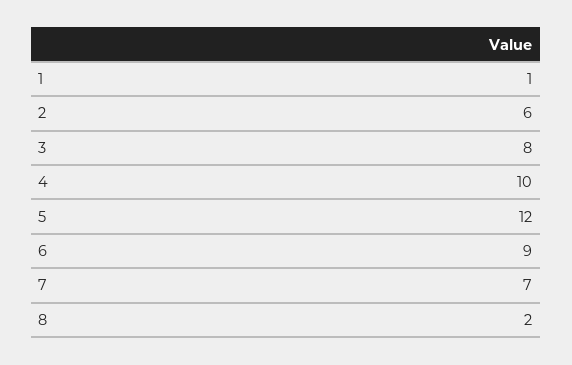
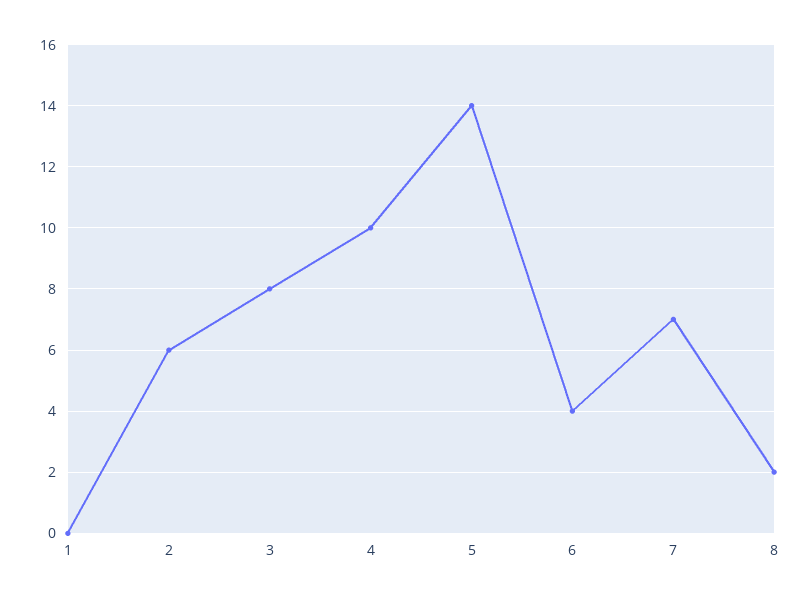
  {
-   "1": 1,
+   "1": 0,
    "2": 6,
    "3": 8,
    "4": 10,
-   "5": 12,
+   "5": 14,
-   "6": 9,
+   "6": 4,
    "7": 7,
    "8": 2
  }

